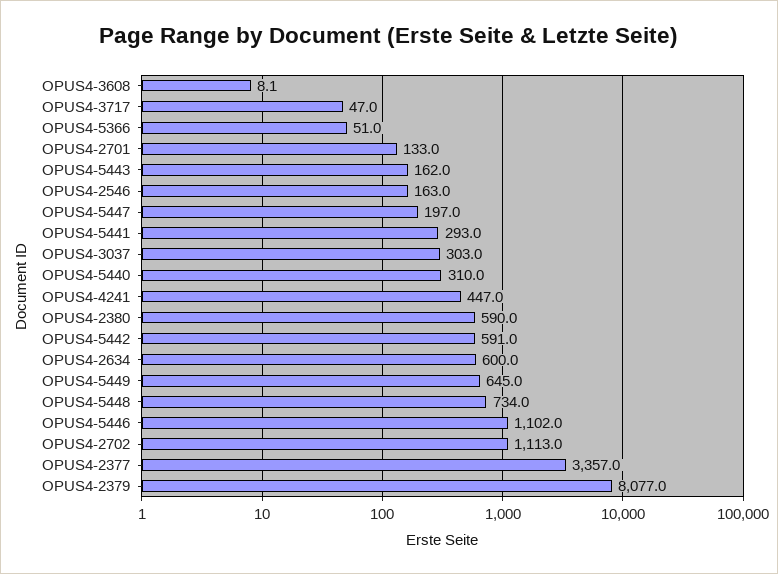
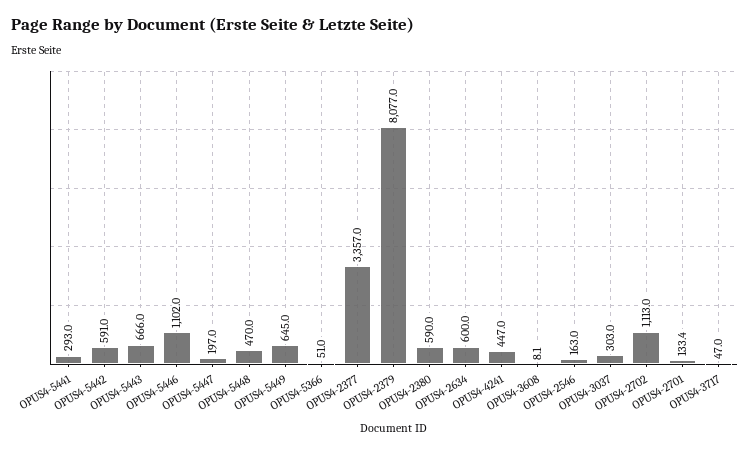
  {
    "OPUS4-3608": 8.1,
    "OPUS4-3717": 47,
    "OPUS4-5366": 51,
-   "OPUS4-2701": 133,
+   "OPUS4-2701": 133.4,
-   "OPUS4-5443": 162,
+   "OPUS4-5443": 666,
    "OPUS4-2546": 163,
    "OPUS4-5447": 197,
    "OPUS4-5441": 293,
    "OPUS4-3037": 303,
-   "OPUS4-5440": 310,
    "OPUS4-4241": 447,
    "OPUS4-2380": 590,
    "OPUS4-5442": 591,
    "OPUS4-2634": 600,
    "OPUS4-5449": 645,
-   "OPUS4-5448": 734,
+   "OPUS4-5448": 470,
    "OPUS4-5446": 1102,
    "OPUS4-2702": 1113,
    "OPUS4-2377": 3357,
    "OPUS4-2379": 8077
  }

